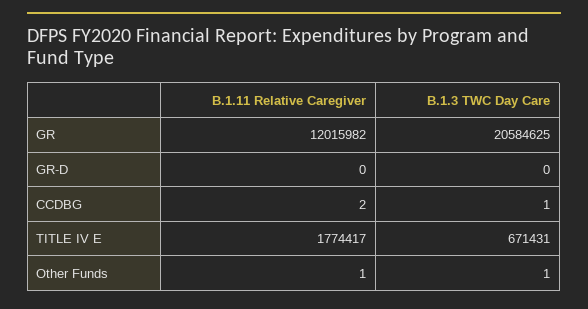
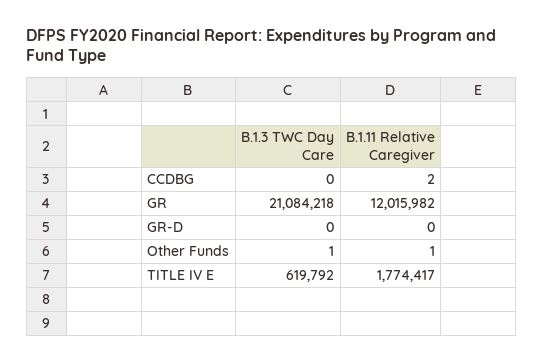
  {
    "B.1.11 Relative Caregiver": {
      "GR": 12015982,
      "GR-D": 0,
      "CCDBG": 2,
      "TITLE IV E": 1774417,
      "Other Funds": 1
    },
    "B.1.3 TWC Day Care": {
-     "GR": 20584625,
+     "GR": 21084218,
      "GR-D": 0,
-     "CCDBG": 1,
+     "CCDBG": 0,
-     "TITLE IV E": 671431,
+     "TITLE IV E": 619792,
      "Other Funds": 1
    }
  }

